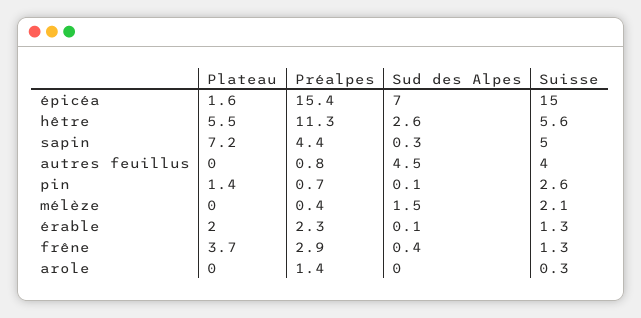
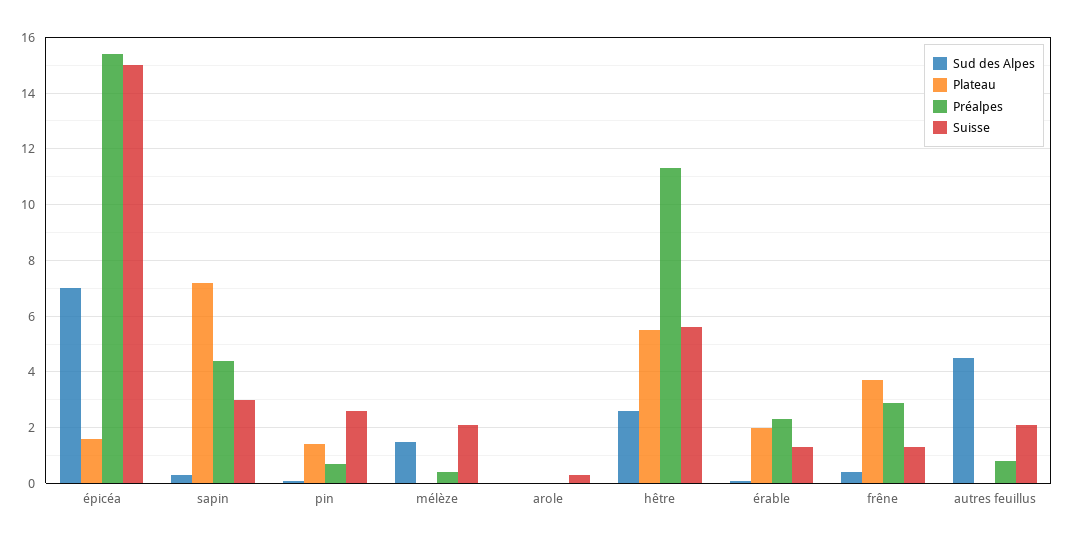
  {
    "Plateau": {
      "épicéa": 1.6,
      "hêtre": 5.5,
      "sapin": 7.2,
      "autres feuillus": 0,
      "pin": 1.4,
      "mélèze": 0,
      "érable": 2,
      "frêne": 3.7,
      "arole": 0
    },
    "Préalpes": {
      "épicéa": 15.4,
      "hêtre": 11.3,
      "sapin": 4.4,
      "autres feuillus": 0.8,
      "pin": 0.7,
      "mélèze": 0.4,
      "érable": 2.3,
      "frêne": 2.9,
-     "arole": 1.4
+     "arole": 0
    },
    "Sud des Alpes": {
      "épicéa": 7,
      "hêtre": 2.6,
      "sapin": 0.3,
      "autres feuillus": 4.5,
      "pin": 0.1,
      "mélèze": 1.5,
      "érable": 0.1,
      "frêne": 0.4,
      "arole": 0
    },
    "Suisse": {
      "épicéa": 15,
      "hêtre": 5.6,
-     "sapin": 5,
+     "sapin": 3,
-     "autres feuillus": 4,
+     "autres feuillus": 2,
      "pin": 2.6,
      "mélèze": 2.1,
      "érable": 1.3,
      "frêne": 1.3,
      "arole": 0.3
    }
  }

